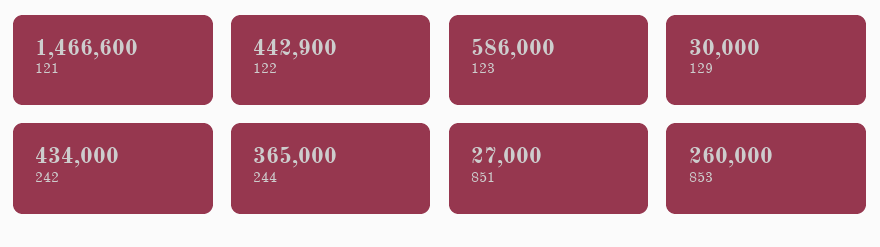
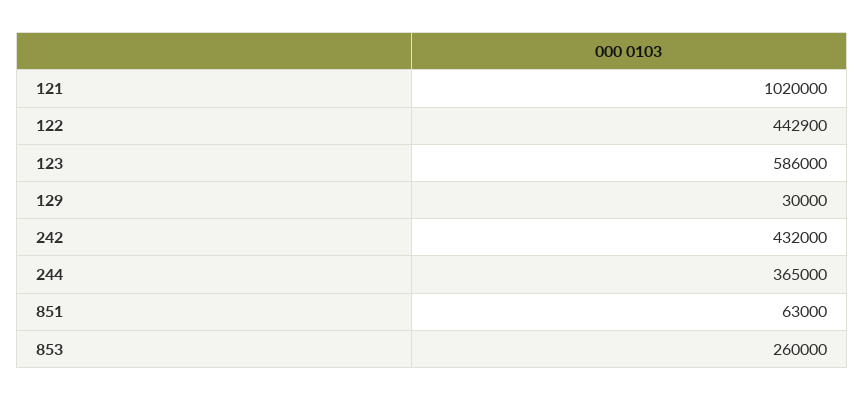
  {
-   "121": 1466600,
+   "121": 1020000,
    "122": 442900,
    "123": 586000,
    "129": 30000,
-   "242": 434000,
+   "242": 432000,
    "244": 365000,
-   "851": 27000,
+   "851": 63000,
    "853": 260000
  }

